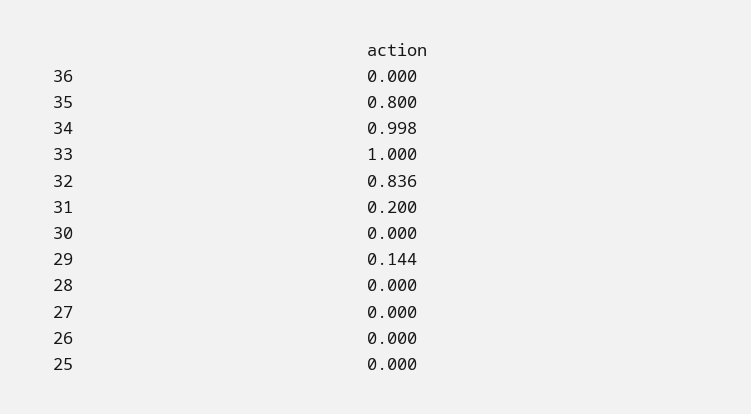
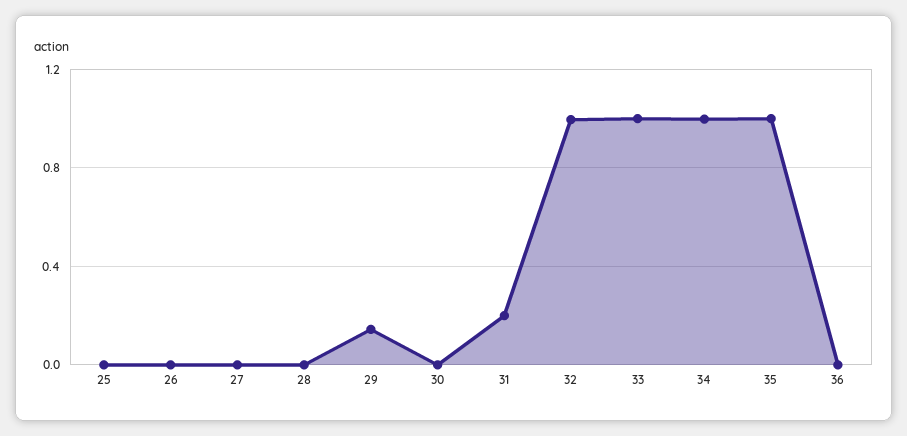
  {
    "36": 0,
-   "35": 0.8,
+   "35": 1,
    "34": 0.998,
    "33": 1,
-   "32": 0.836,
+   "32": 1,
    "31": 0.2,
    "30": 0,
    "29": 0.144,
    "28": 0,
    "27": 0,
    "26": 0,
    "25": 0
  }

